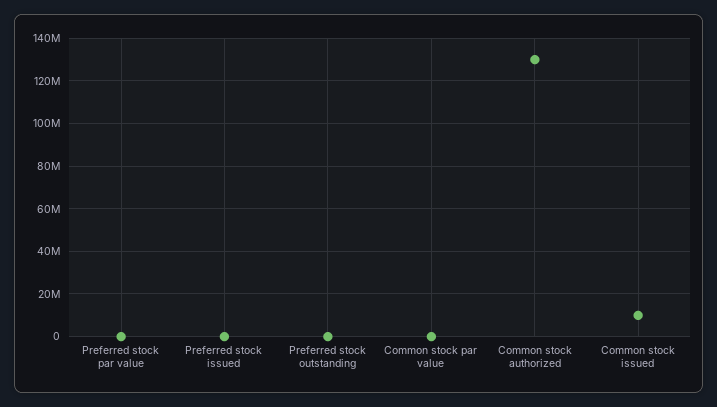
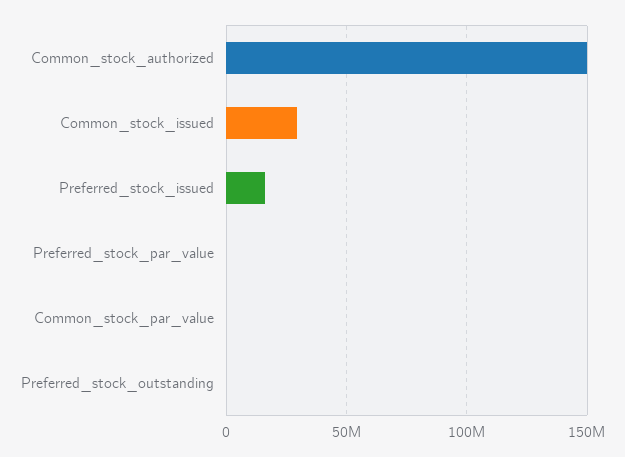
  {
    "Preferred stock par value": 0,
-   "Preferred stock issued": 0,
+   "Preferred stock issued": 15000000,
    "Preferred stock outstanding": 0,
    "Common stock par value": 0,
-   "Common stock authorized": 130000000,
+   "Common stock authorized": 150000000,
-   "Common stock issued": 10000000
+   "Common stock issued": 30000000
  }

